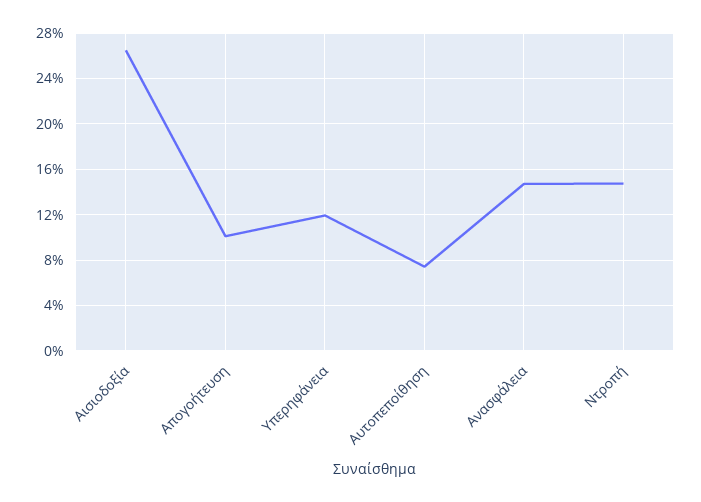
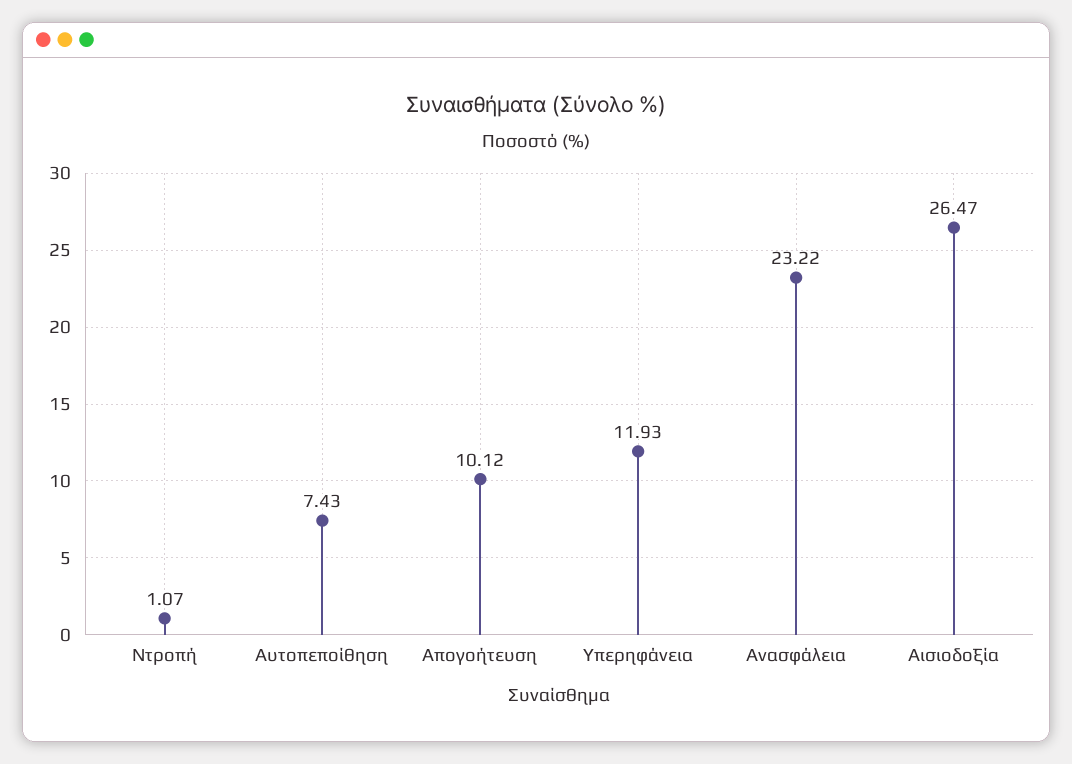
  {
    "Αισιοδοξία": 26.47,
    "Απογοήτευση": 10.12,
    "Υπερηφάνεια": 11.93,
    "Αυτοπεποίθηση": 7.43,
-   "Ανασφάλεια": 15,
+   "Ανασφάλεια": 23.22,
-   "Ντροπή": 15
+   "Ντροπή": 1.07
  }

